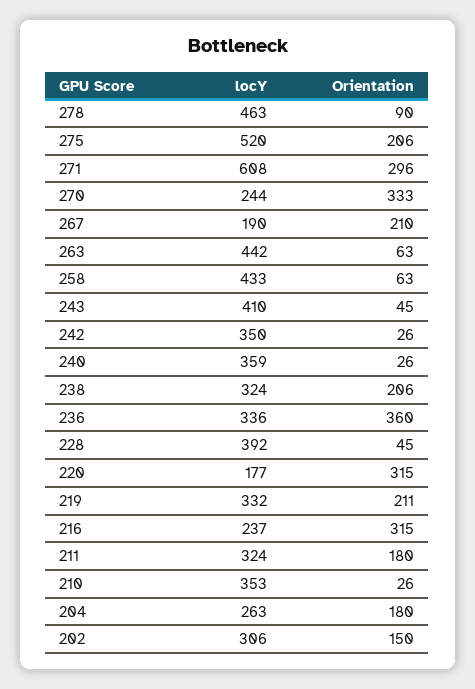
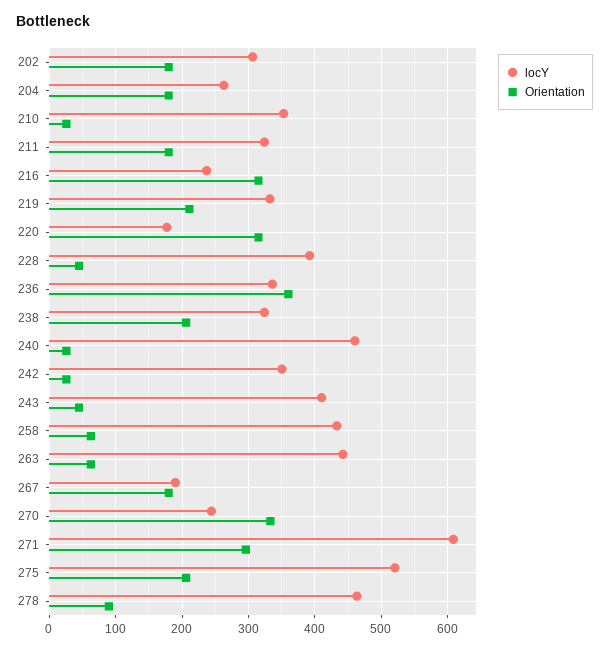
  {
    "locY": {
      "278": 463,
      "275": 520,
      "271": 608,
      "270": 244,
      "267": 190,
      "263": 442,
      "258": 433,
      "243": 410,
      "242": 350,
-     "240": 359,
+     "240": 460,
      "238": 324,
      "236": 336,
      "228": 392,
      "220": 177,
      "219": 332,
      "216": 237,
      "211": 324,
      "210": 353,
      "204": 263,
      "202": 306
    },
    "Orientation": {
      "278": 90,
      "275": 206,
      "271": 296,
      "270": 333,
-     "267": 210,
+     "267": 180,
      "263": 63,
      "258": 63,
      "243": 45,
      "242": 26,
      "240": 26,
      "238": 206,
      "236": 360,
      "228": 45,
      "220": 315,
      "219": 211,
      "216": 315,
      "211": 180,
      "210": 26,
      "204": 180,
-     "202": 150
+     "202": 180
    }
  }

